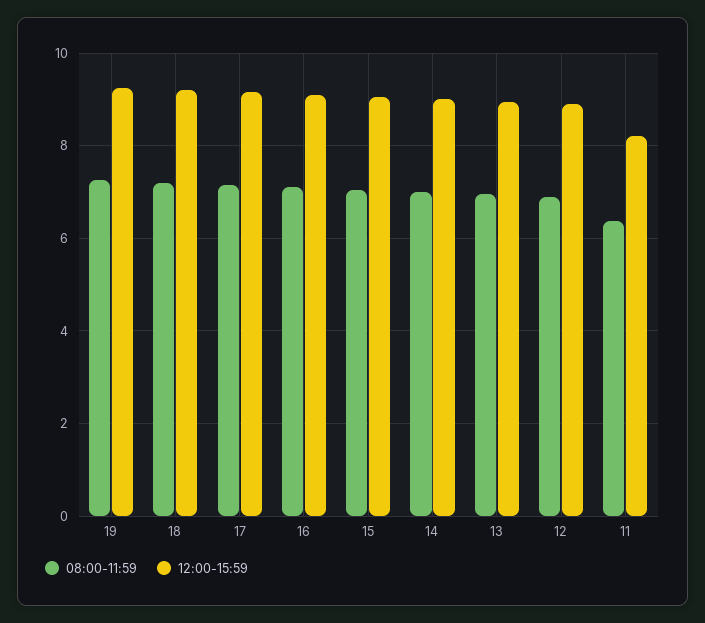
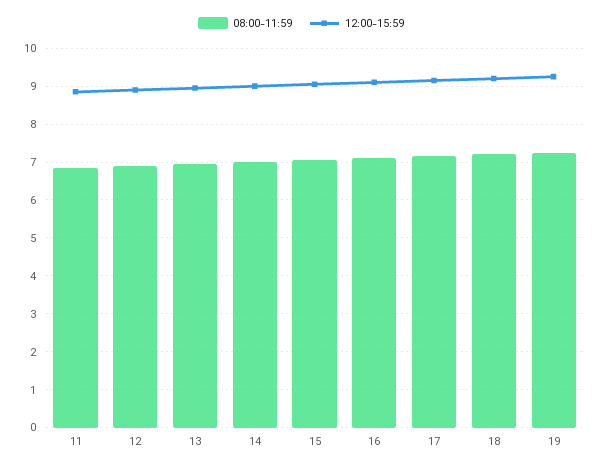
  {
    "08:00-11:59": {
      "19": 7.2,
      "18": 7.2,
      "17": 7.2,
      "16": 7.2,
      "15": 7,
      "14": 7,
      "13": 7,
      "12": 7,
-     "11": 6.4
+     "11": 6.8
    },
    "12:00-15:59": {
      "19": 9.2,
      "18": 9.2,
      "17": 9.2,
      "16": 9.2,
      "15": 9,
      "14": 9,
      "13": 9,
      "12": 9,
-     "11": 8.2
+     "11": 8.8
    }
  }

